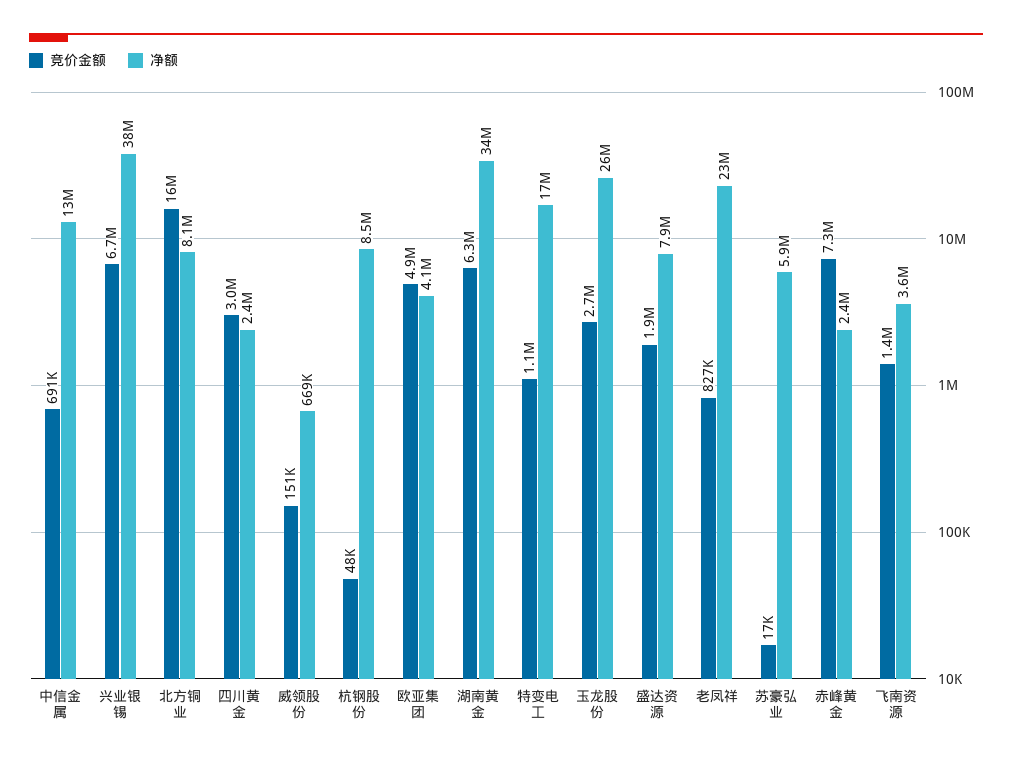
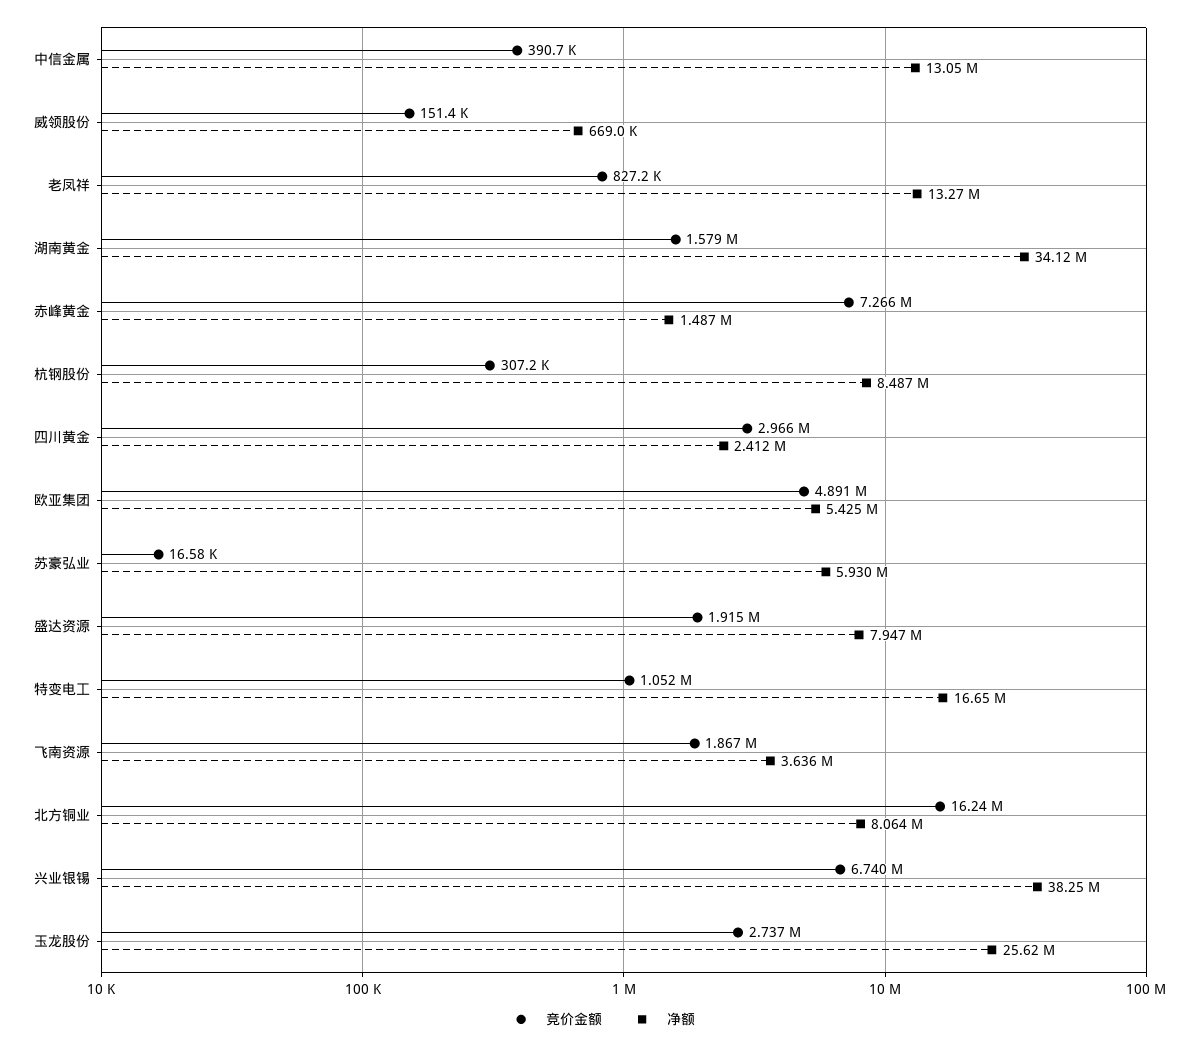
  {
    "竞价金额": {
-     "中信金属": 691000,
+     "中信金属": 390700,
      "兴业银锡": 6740000,
      "北方铜业": 16240000,
      "四川黄金": 2966000,
      "威领股份": 151400,
-     "杭钢股份": 48000,
+     "杭钢股份": 307200,
      "欧亚集团": 4891000,
-     "湖南黄金": 6300000,
+     "湖南黄金": 1579000,
      "特变电工": 1052000,
      "玉龙股份": 2737000,
      "盛达资源": 1915000,
      "老凤祥": 827200,
      "苏豪弘业": 16580,
      "赤峰黄金": 7266000,
-     "飞南资源": 1400000
+     "飞南资源": 1867000
    },
    "净额": {
      "中信金属": 13050000,
      "兴业银锡": 38250000,
      "北方铜业": 8064000,
      "四川黄金": 2412000,
      "威领股份": 669000,
      "杭钢股份": 8487000,
-     "欧亚集团": 4100000,
+     "欧亚集团": 5425000,
      "湖南黄金": 34120000,
      "特变电工": 16650000,
      "玉龙股份": 25620000,
      "盛达资源": 7947000,
-     "老凤祥": 23000000,
+     "老凤祥": 13270000,
      "苏豪弘业": 5930000,
-     "赤峰黄金": 2400000,
+     "赤峰黄金": 1487000,
      "飞南资源": 3636000
    }
  }

